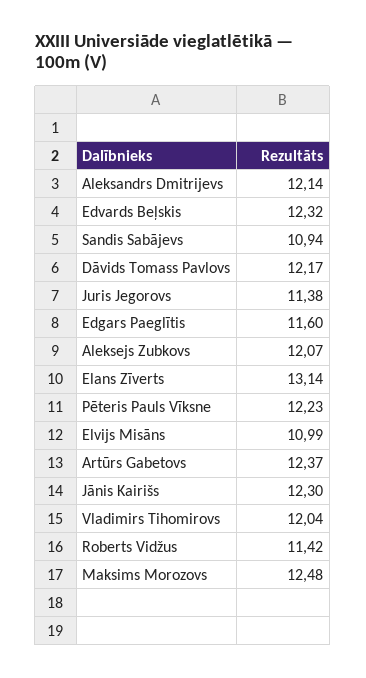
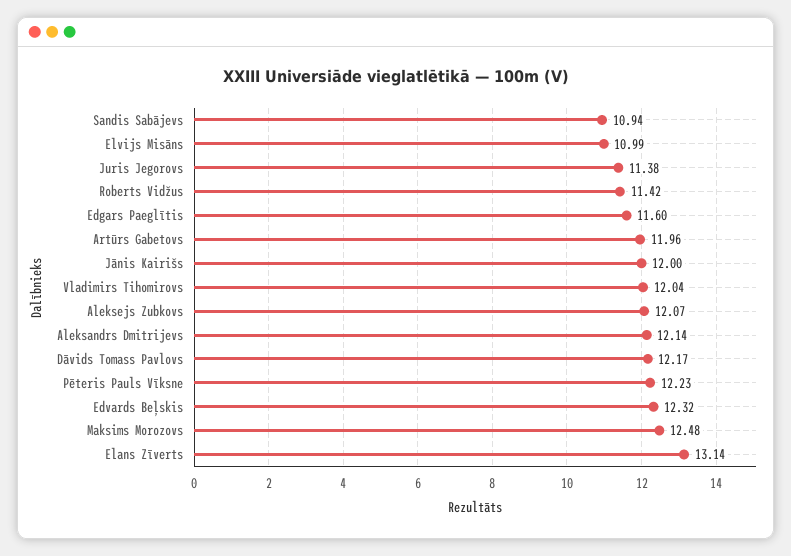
  {
    "Aleksandrs Dmitrijevs": 12.14,
    "Edvards Beļskis": 12.32,
    "Sandis Sabājevs": 10.94,
    "Dāvids Tomass Pavlovs": 12.17,
    "Juris Jegorovs": 11.38,
    "Edgars Paeglītis": 11.6,
    "Aleksejs Zubkovs": 12.07,
    "Elans Zīverts": 13.14,
    "Pēteris Pauls Vīksne": 12.23,
    "Elvijs Misāns": 10.99,
-   "Artūrs Gabetovs": 12.37,
+   "Artūrs Gabetovs": 11.96,
-   "Jānis Kairišs": 12.3,
+   "Jānis Kairišs": 12,
    "Vladimirs Tihomirovs": 12.04,
    "Roberts Vidžus": 11.42,
    "Maksims Morozovs": 12.48
  }

